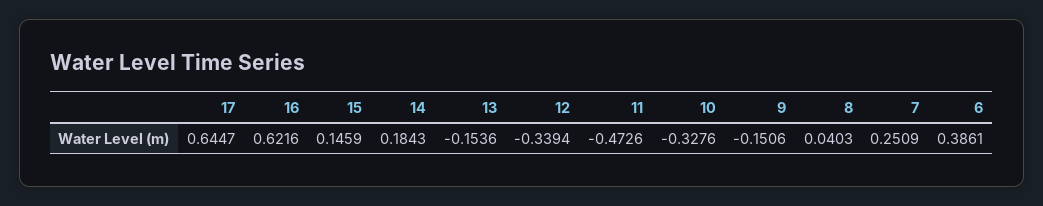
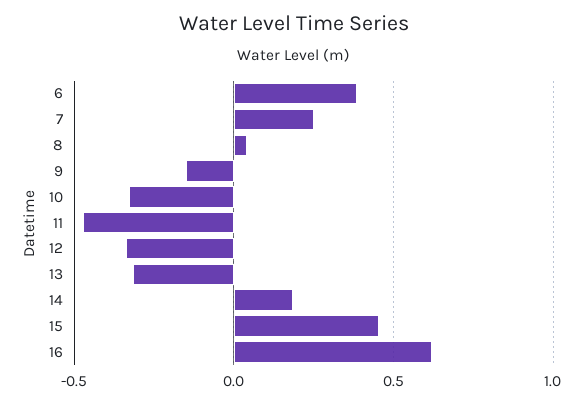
  {
-   "17": 0.6447,
    "16": 0.6216,
-   "15": 0.1459,
+   "15": 0.45,
    "14": 0.1843,
-   "13": -0.1536,
+   "13": -0.3,
    "12": -0.3394,
    "11": -0.4726,
    "10": -0.3276,
    "9": -0.1506,
    "8": 0.0403,
    "7": 0.2509,
    "6": 0.3861
  }

